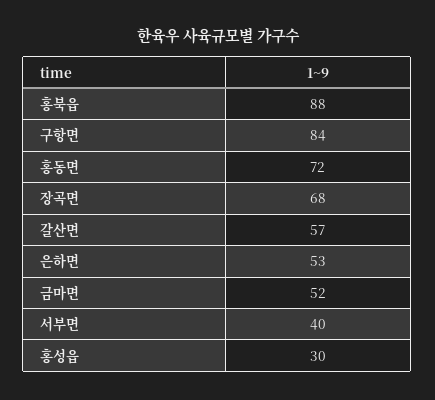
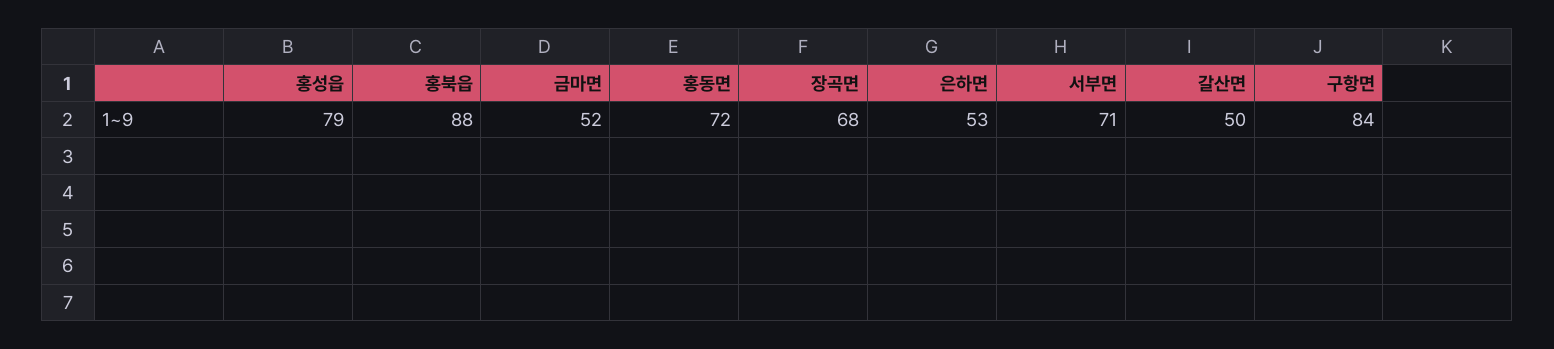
  {
    "홍북읍": 88,
    "구항면": 84,
    "홍동면": 72,
    "장곡면": 68,
-   "갈산면": 57,
+   "갈산면": 50,
    "은하면": 53,
    "금마면": 52,
-   "서부면": 40,
+   "서부면": 71,
-   "홍성읍": 30
+   "홍성읍": 79
  }

